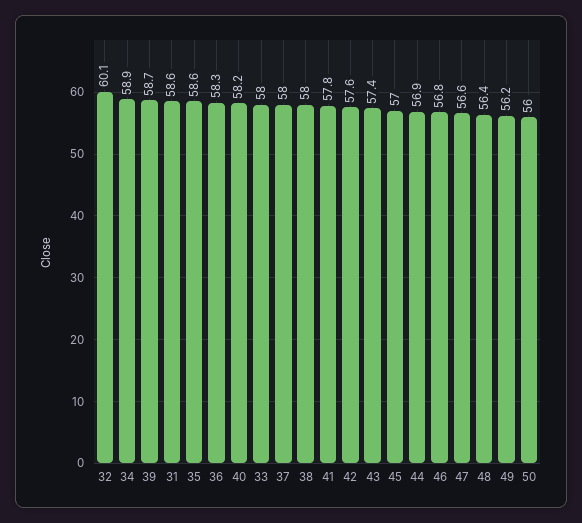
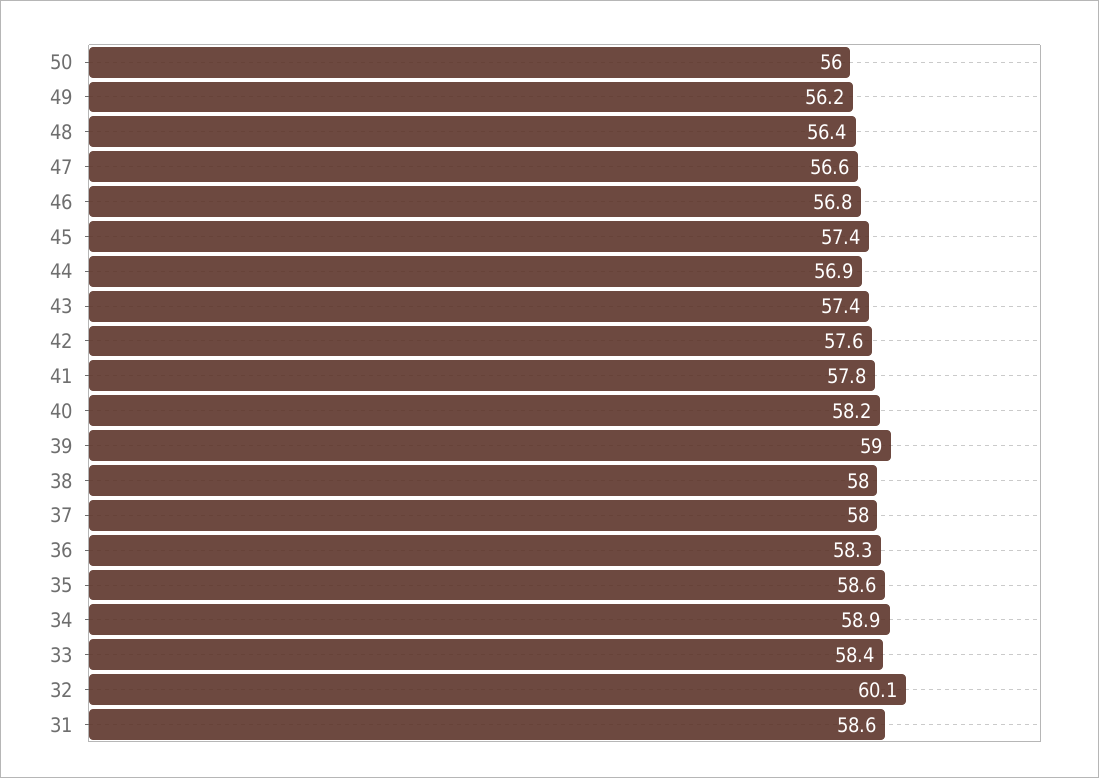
  {
    "32": 60.1,
    "34": 58.9,
-   "39": 58.7,
+   "39": 59,
    "31": 58.6,
    "35": 58.6,
    "36": 58.3,
    "40": 58.2,
-   "33": 58,
+   "33": 58.4,
    "37": 58,
    "38": 58,
    "41": 57.8,
    "42": 57.6,
    "43": 57.4,
-   "45": 57,
+   "45": 57.4,
    "44": 56.9,
    "46": 56.8,
    "47": 56.6,
    "48": 56.4,
    "49": 56.2,
    "50": 56
  }

